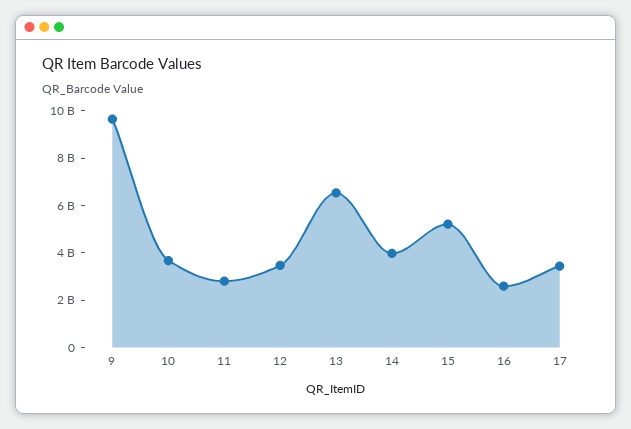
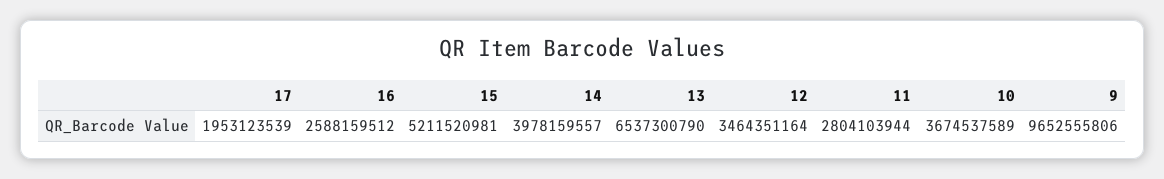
  {
    "9": 9652555806,
    "10": 3674537589,
    "11": 2804103944,
    "12": 3464351164,
    "13": 6537300790,
    "14": 3978159557,
    "15": 5211520981,
    "16": 2588159512,
-   "17": 3500000000
+   "17": 1953123539
  }

